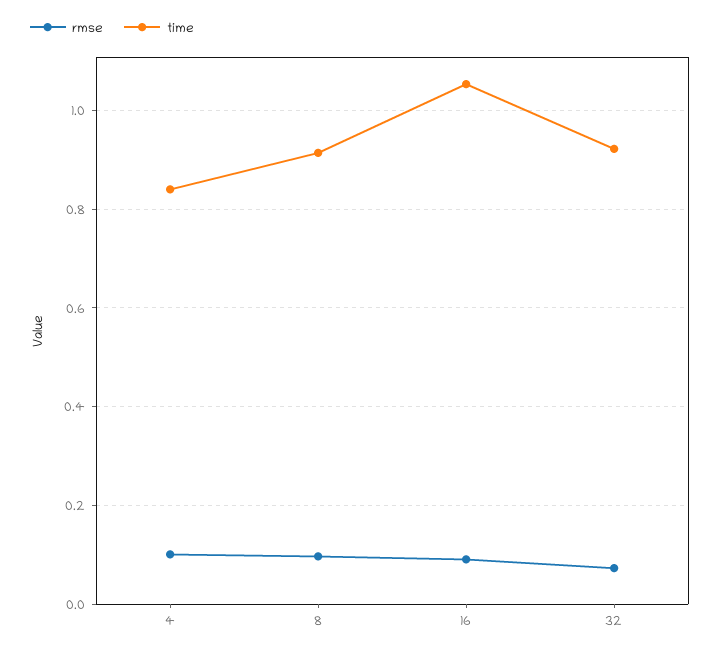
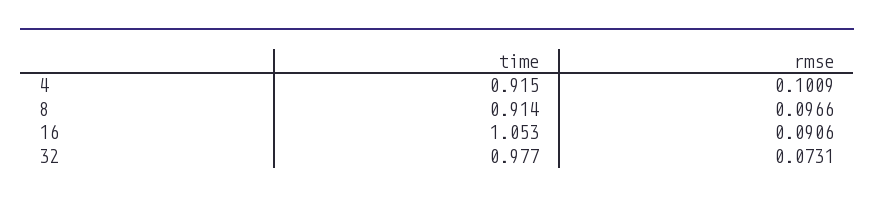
  {
    "rmse": {
      "4": 0.1009,
      "8": 0.0966,
      "16": 0.0906,
      "32": 0.0731
    },
    "time": {
-     "4": 0.84,
+     "4": 0.915,
      "8": 0.914,
      "16": 1.053,
-     "32": 0.92
+     "32": 0.977
    }
  }

